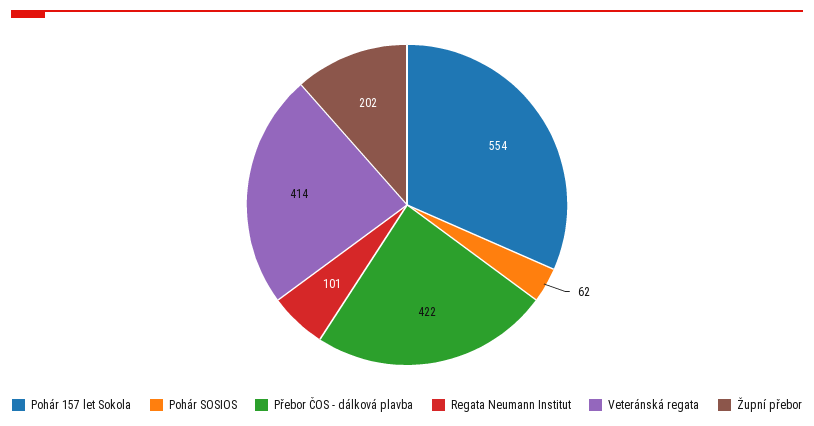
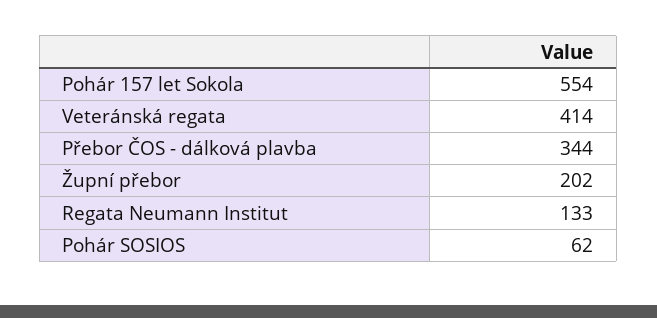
  {
    "Pohár 157 let Sokola": 554,
    "Pohár SOSIOS": 62,
-   "Přebor ČOS - dálková plavba": 422,
+   "Přebor ČOS - dálková plavba": 344,
-   "Regata Neumann Institut": 101,
+   "Regata Neumann Institut": 133,
    "Veteránská regata": 414,
    "Župní přebor": 202
  }

